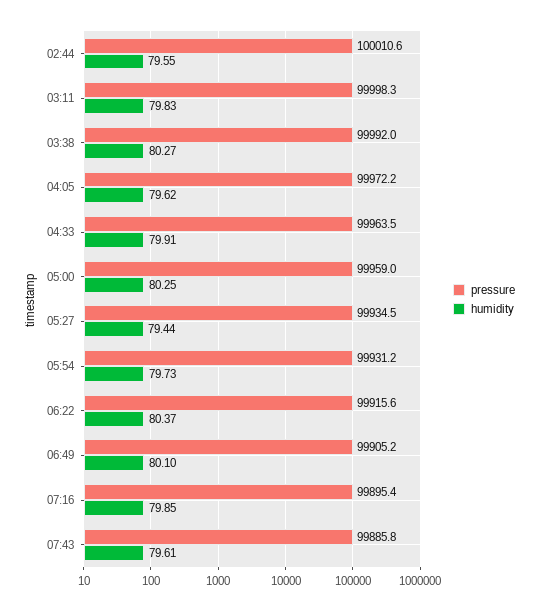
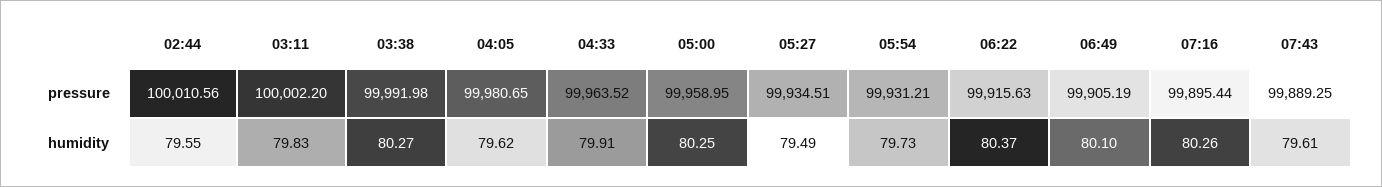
  {
    "pressure": {
      "02:44": 100010.56,
-     "03:11": 99998.3,
+     "03:11": 100002.2,
      "03:38": 99991.98,
-     "04:05": 99972.2,
+     "04:05": 99980.65,
      "04:33": 99963.52,
      "05:00": 99958.95,
      "05:27": 99934.51,
      "05:54": 99931.21,
      "06:22": 99915.63,
      "06:49": 99905.19,
      "07:16": 99895.44,
-     "07:43": 99885.8
+     "07:43": 99889.25
    },
    "humidity": {
      "02:44": 79.55,
      "03:11": 79.83,
      "03:38": 80.27,
      "04:05": 79.62,
      "04:33": 79.91,
      "05:00": 80.25,
-     "05:27": 79.44,
+     "05:27": 79.49,
      "05:54": 79.73,
      "06:22": 80.37,
      "06:49": 80.1,
-     "07:16": 79.85,
+     "07:16": 80.26,
      "07:43": 79.61
    }
  }

